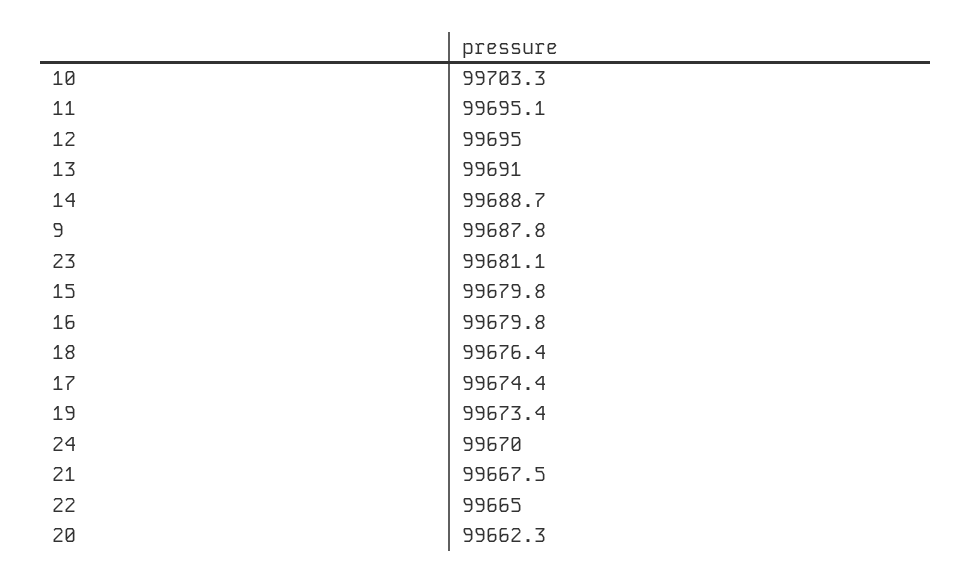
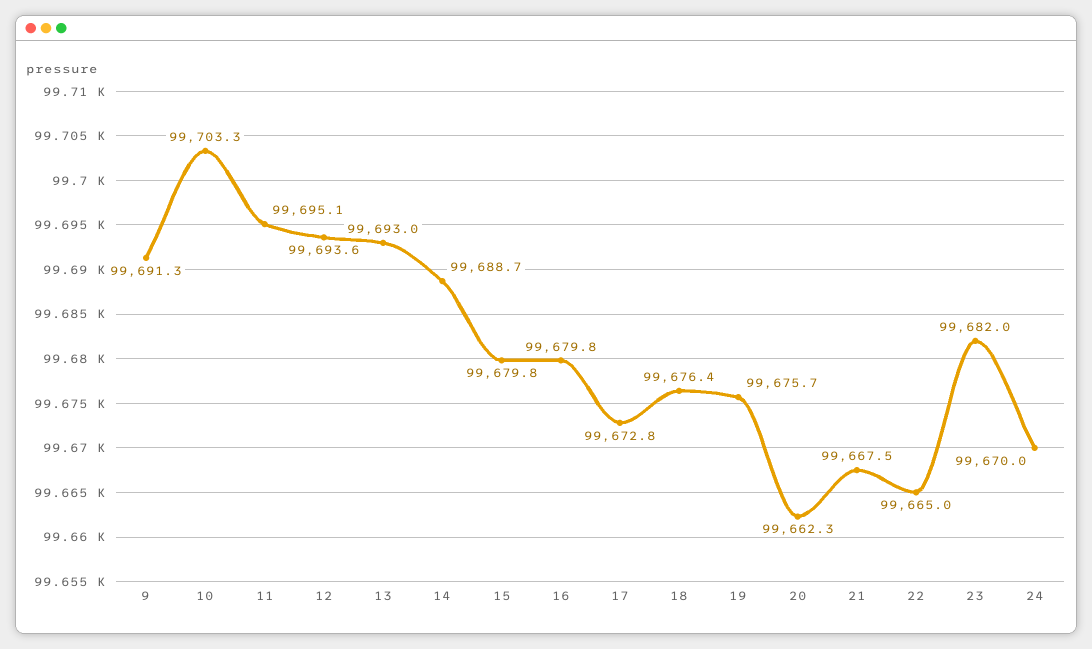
  {
    "10": 99703.3,
    "11": 99695.1,
-   "12": 99695,
+   "12": 99693.6,
-   "13": 99691,
+   "13": 99693,
    "14": 99688.7,
-   "9": 99687.8,
+   "9": 99691.3,
-   "23": 99681.1,
+   "23": 99682,
    "15": 99679.8,
    "16": 99679.8,
    "18": 99676.4,
-   "17": 99674.4,
+   "17": 99672.8,
-   "19": 99673.4,
+   "19": 99675.7,
    "24": 99670,
    "21": 99667.5,
    "22": 99665,
    "20": 99662.3
  }

